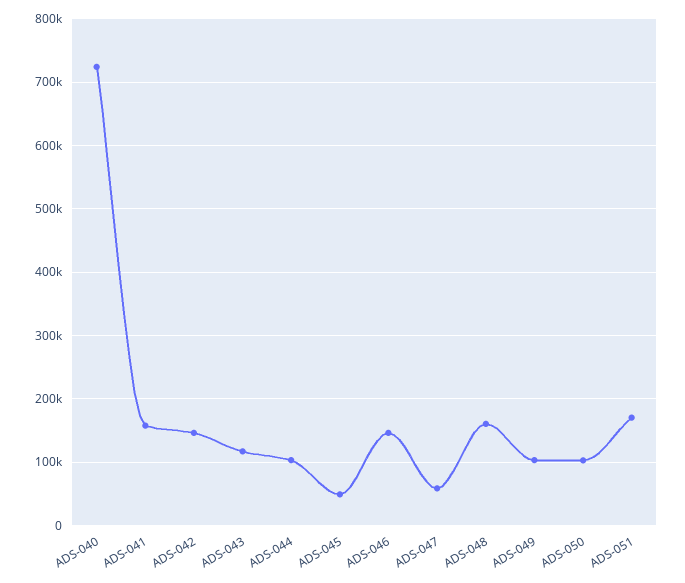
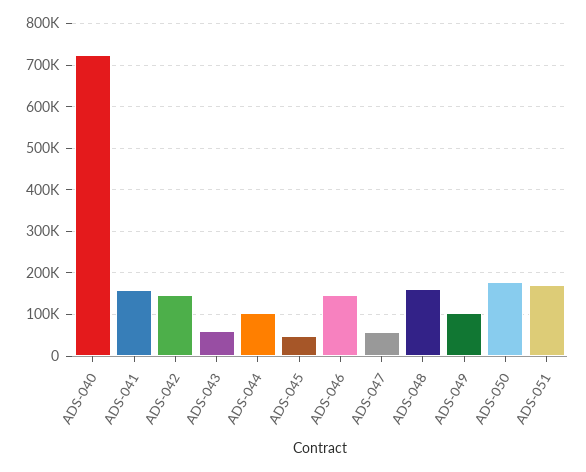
  {
    "ADS-040": 720000,
    "ADS-041": 160000,
    "ADS-042": 150000,
-   "ADS-043": 120000,
+   "ADS-043": 60000,
    "ADS-044": 100000,
    "ADS-045": 50000,
    "ADS-046": 150000,
    "ADS-047": 60000,
    "ADS-048": 160000,
    "ADS-049": 100000,
-   "ADS-050": 100000,
+   "ADS-050": 180000,
    "ADS-051": 170000
  }

